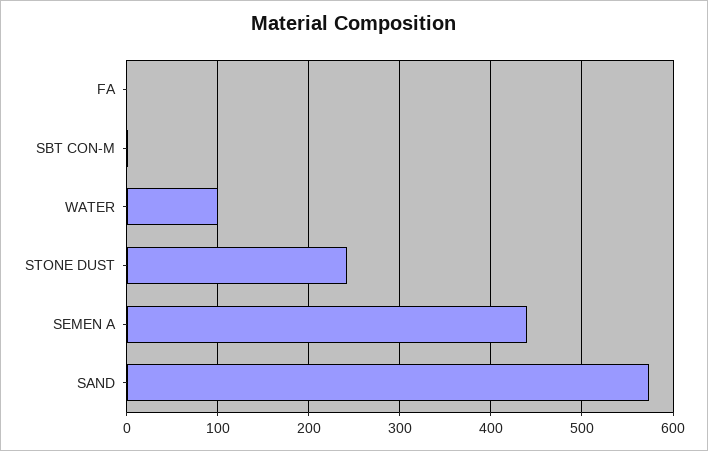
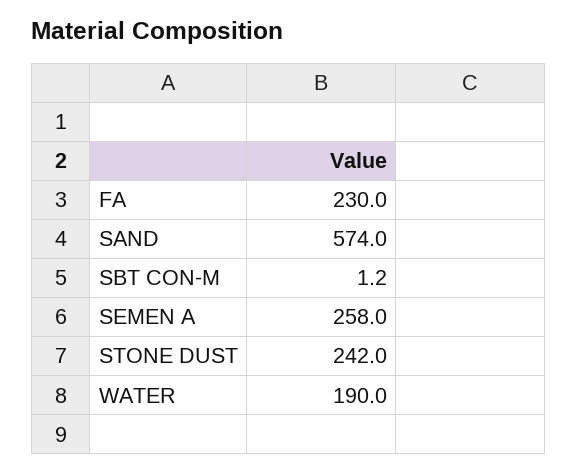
  {
-   "FA": 0,
+   "FA": 230,
    "SBT CON-M": 1.2,
-   "WATER": 100,
+   "WATER": 190,
    "STONE DUST": 242,
-   "SEMEN A": 440,
+   "SEMEN A": 258,
    "SAND": 574
  }

